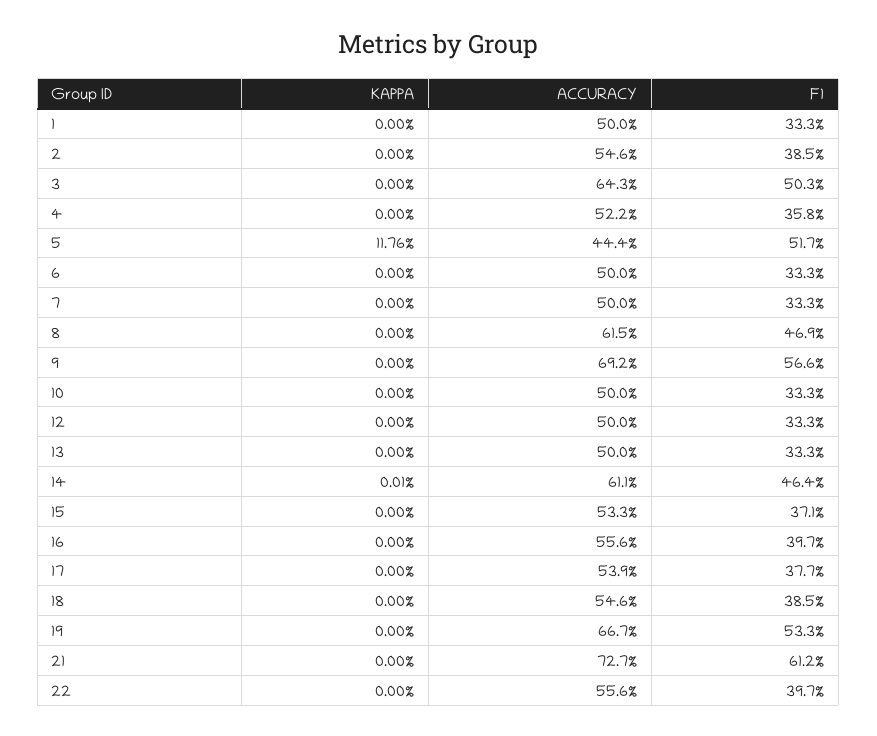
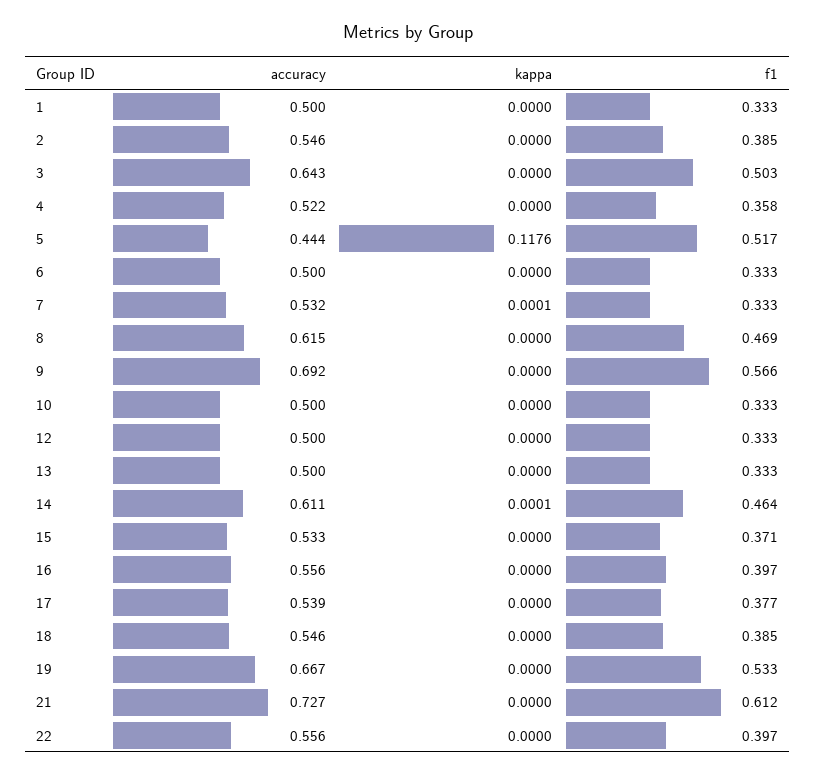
  {
    "KAPPA": {
      "1": 0,
      "2": 0,
      "3": 0,
      "4": 0,
      "5": 0.1176,
      "6": 0,
-     "7": 0,
+     "7": 0.0001,
      "8": 0,
      "9": 0,
      "10": 0,
      "12": 0,
      "13": 0,
      "14": 0.0001,
      "15": 0,
      "16": 0,
      "17": 0,
      "18": 0,
      "19": 0,
      "21": 0,
      "22": 0
    },
    "ACCURACY": {
      "1": 0.5,
      "2": 0.546,
      "3": 0.643,
      "4": 0.522,
      "5": 0.444,
      "6": 0.5,
-     "7": 0.5,
+     "7": 0.532,
      "8": 0.615,
      "9": 0.692,
      "10": 0.5,
      "12": 0.5,
      "13": 0.5,
      "14": 0.611,
      "15": 0.533,
      "16": 0.556,
      "17": 0.539,
      "18": 0.546,
      "19": 0.667,
      "21": 0.727,
      "22": 0.556
    },
    "F1": {
      "1": 0.333,
      "2": 0.385,
      "3": 0.503,
      "4": 0.358,
      "5": 0.517,
      "6": 0.333,
      "7": 0.333,
      "8": 0.469,
      "9": 0.566,
      "10": 0.333,
      "12": 0.333,
      "13": 0.333,
      "14": 0.464,
      "15": 0.371,
      "16": 0.397,
      "17": 0.377,
      "18": 0.385,
      "19": 0.533,
      "21": 0.612,
      "22": 0.397
    }
  }

